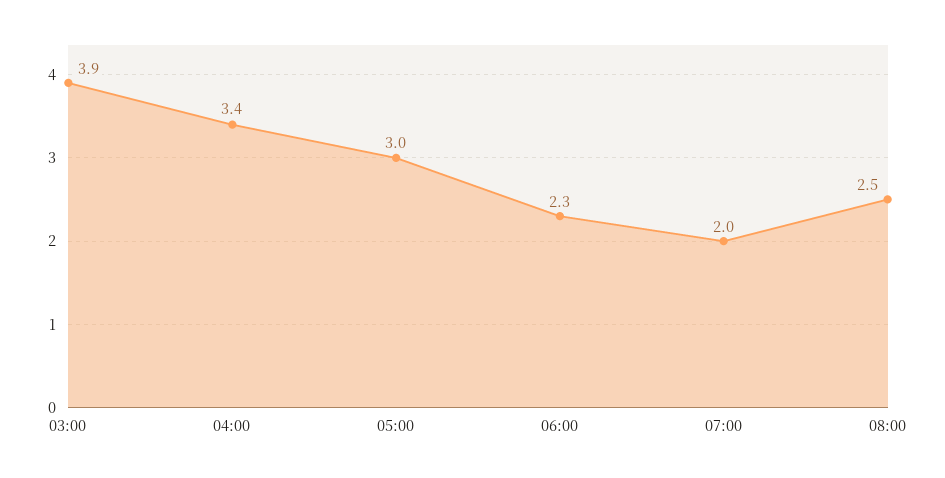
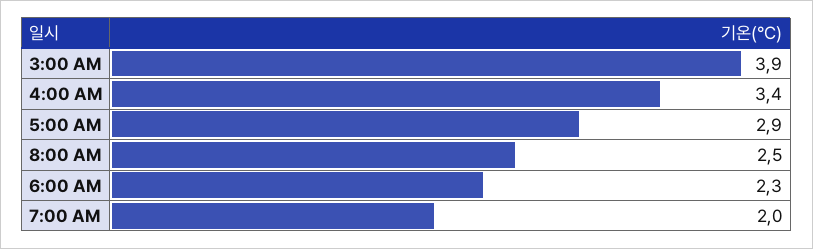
  {
    "03:00": 3.9,
    "04:00": 3.4,
-   "05:00": 3,
+   "05:00": 2.9,
    "06:00": 2.3,
    "07:00": 2,
    "08:00": 2.5
  }

